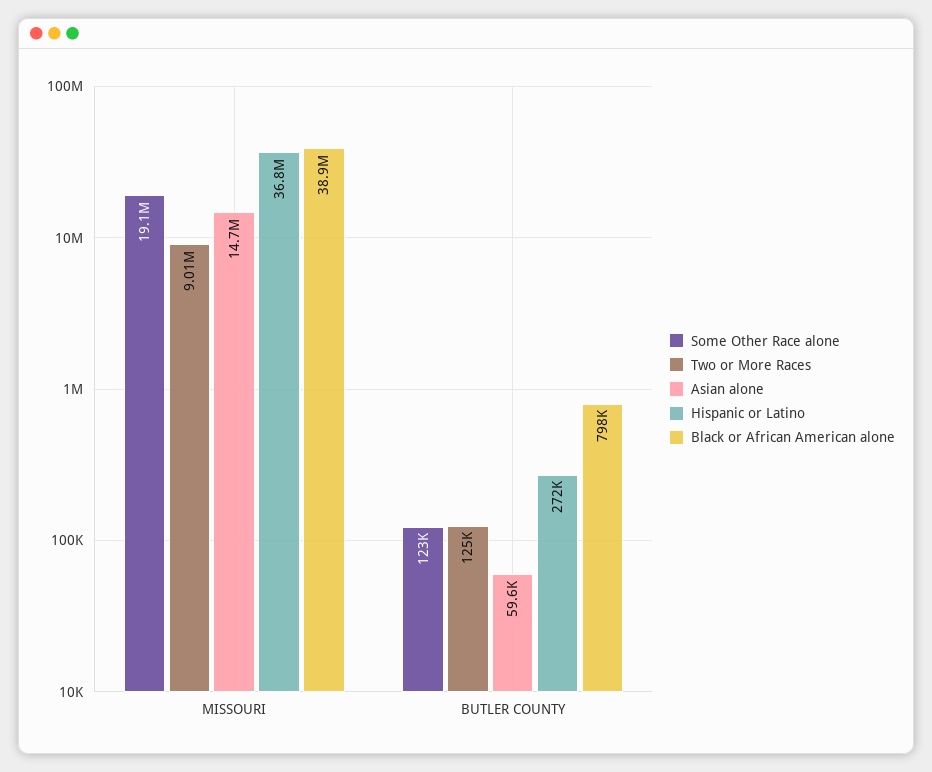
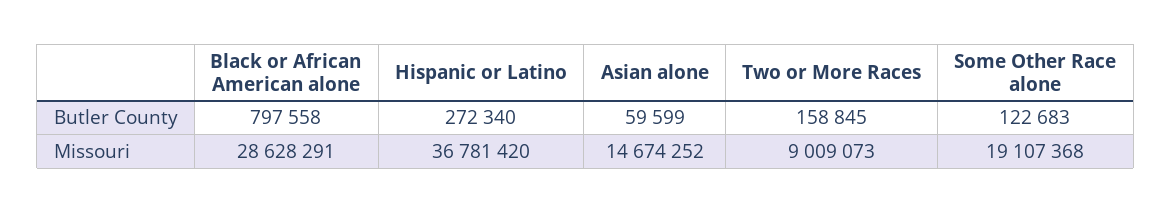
  {
    "Some Other Race alone": {
      "MISSOURI": 19107368,
      "BUTLER COUNTY": 122683
    },
    "Two or More Races": {
      "MISSOURI": 9009073,
-     "BUTLER COUNTY": 125000
+     "BUTLER COUNTY": 158845
    },
    "Asian alone": {
      "MISSOURI": 14674252,
      "BUTLER COUNTY": 59599
    },
    "Hispanic or Latino": {
      "MISSOURI": 36781420,
      "BUTLER COUNTY": 272340
    },
    "Black or African American alone": {
-     "MISSOURI": 38900000,
+     "MISSOURI": 28628291,
      "BUTLER COUNTY": 797558
    }
  }

